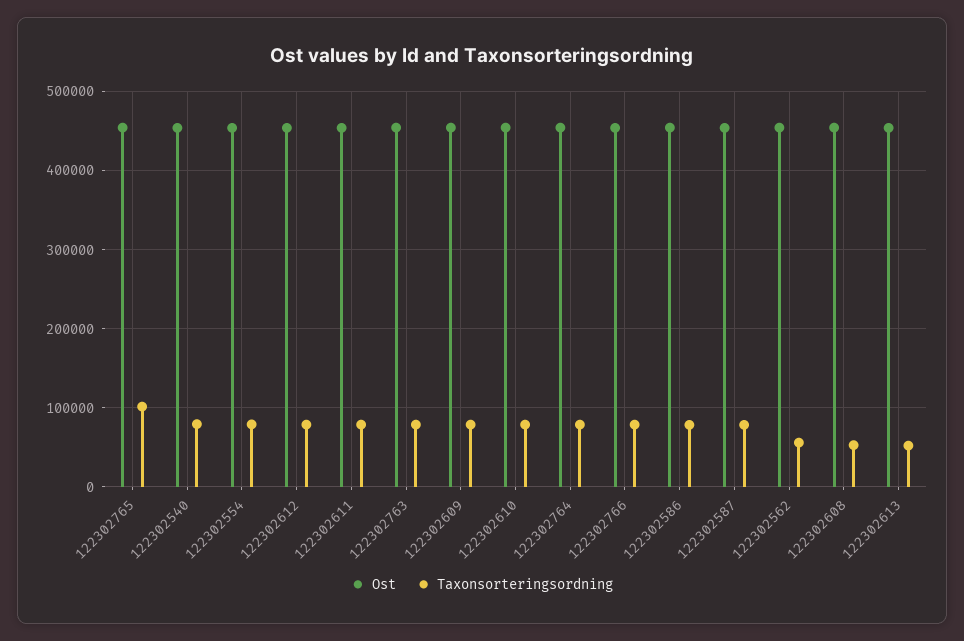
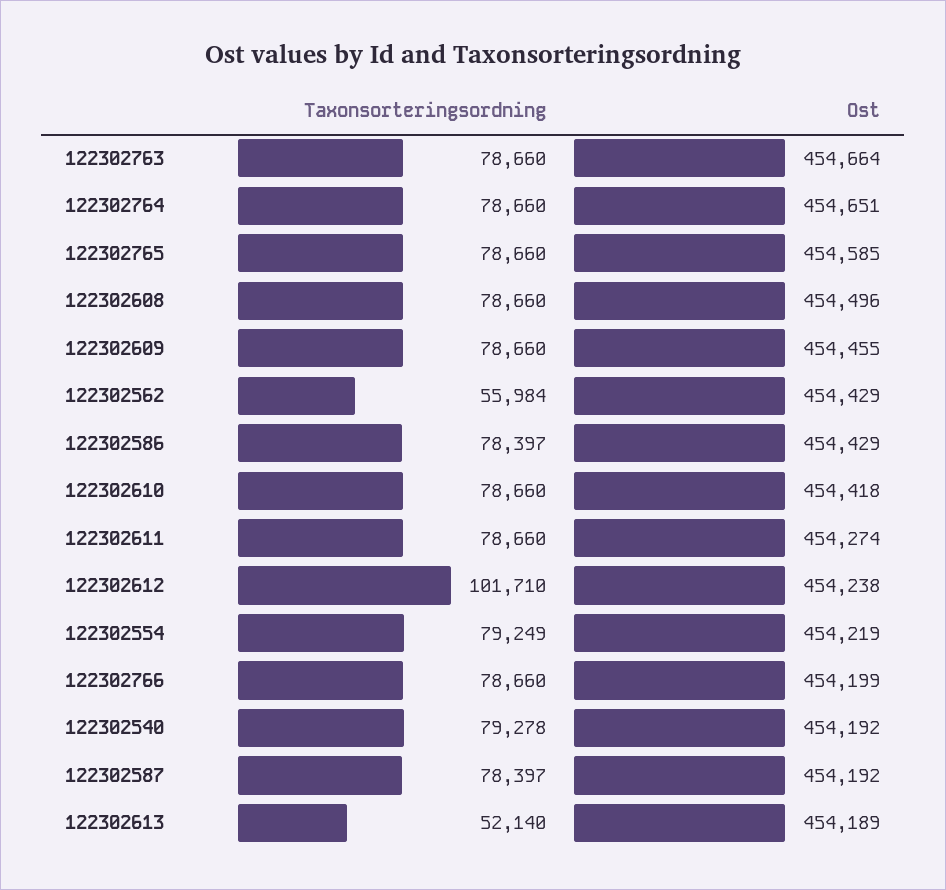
  {
    "Ost": {
      "122302765": 454585,
      "122302540": 454192,
      "122302554": 454219,
      "122302612": 454238,
      "122302611": 454274,
      "122302763": 454664,
      "122302609": 454455,
      "122302610": 454418,
      "122302764": 454651,
      "122302766": 454199,
      "122302586": 454429,
      "122302587": 454192,
      "122302562": 454429,
      "122302608": 454496,
      "122302613": 454189
    },
    "Taxonsorteringsordning": {
-     "122302765": 100000,
+     "122302765": 78660,
      "122302540": 79278,
      "122302554": 79249,
-     "122302612": 80000,
+     "122302612": 101710,
      "122302611": 78660,
      "122302763": 78660,
      "122302609": 78660,
      "122302610": 78660,
      "122302764": 78660,
      "122302766": 78660,
      "122302586": 78397,
      "122302587": 78397,
      "122302562": 55984,
-     "122302608": 50000,
+     "122302608": 78660,
      "122302613": 52140
    }
  }

